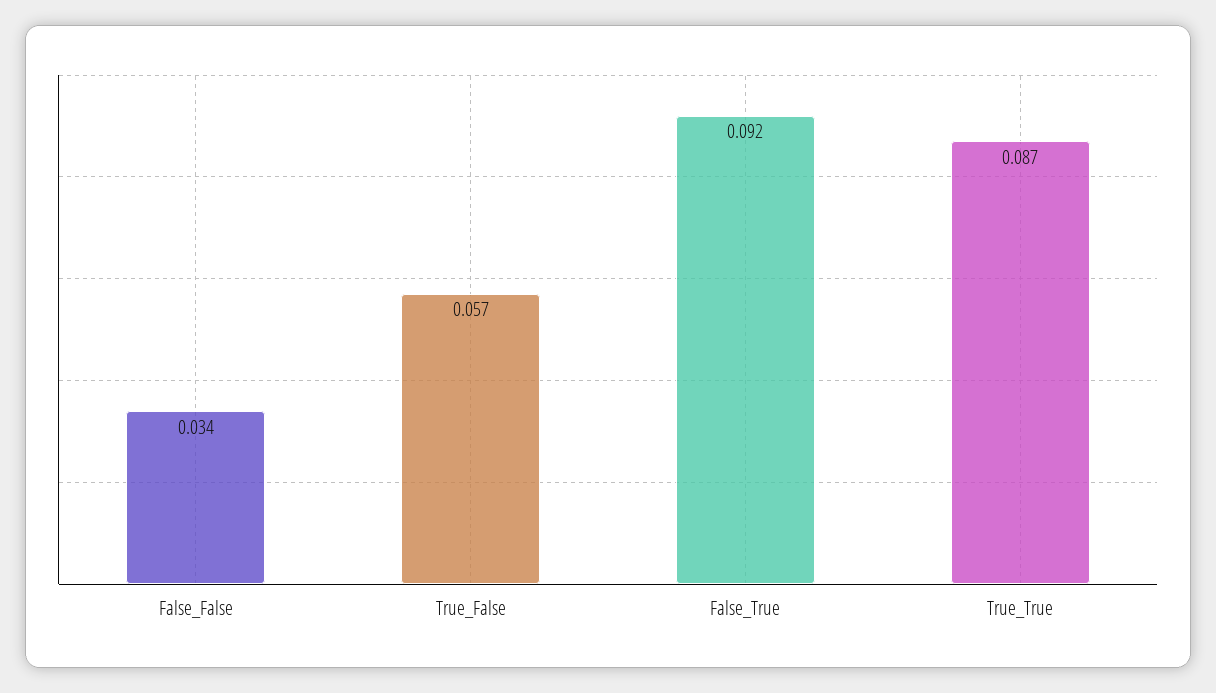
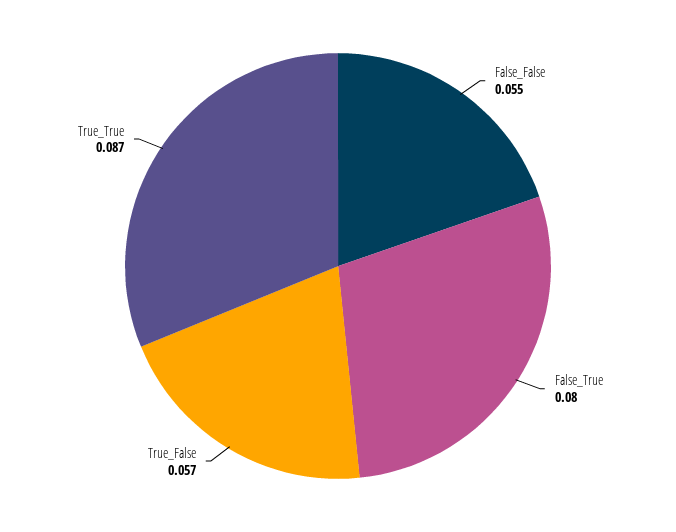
  {
-   "False_False": 0.034,
+   "False_False": 0.055,
    "True_False": 0.057,
-   "False_True": 0.092,
+   "False_True": 0.08,
    "True_True": 0.087
  }

